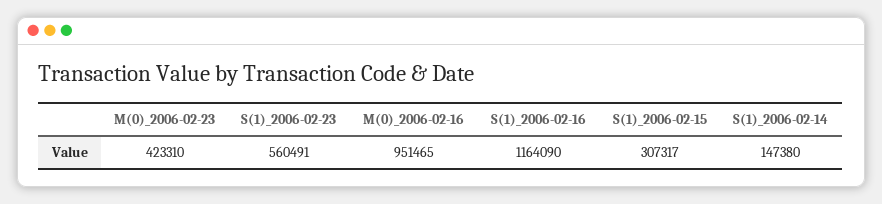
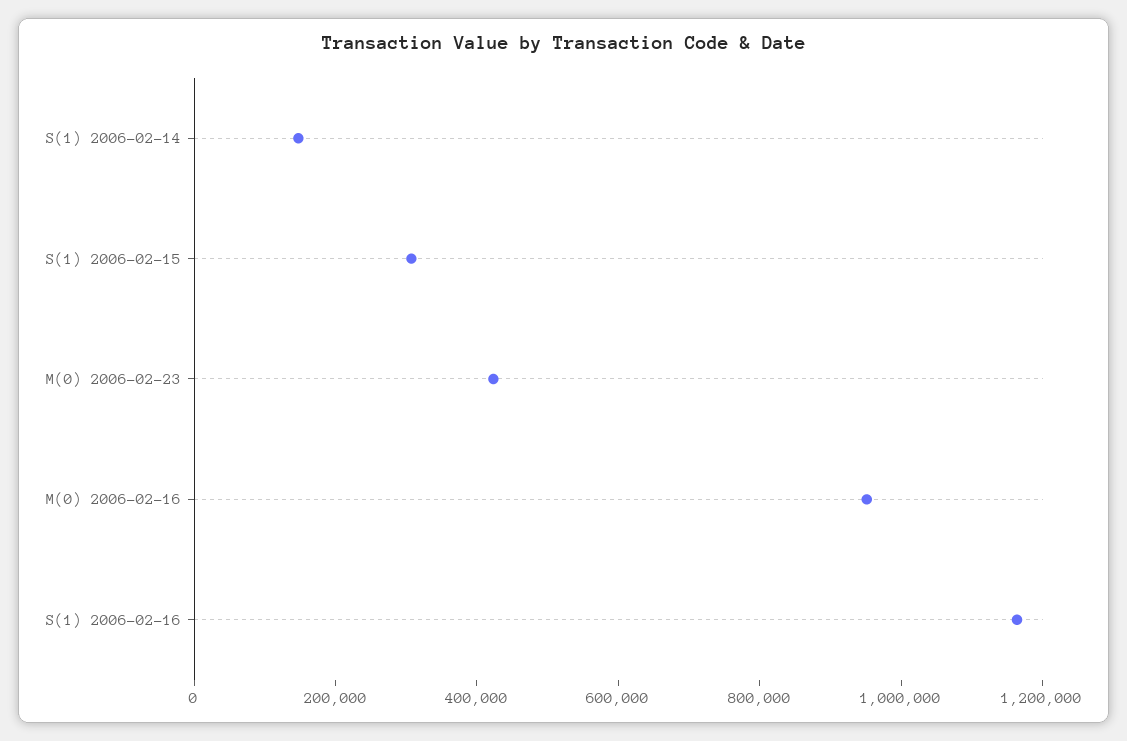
  {
    "M(0)_2006-02-23": 423310,
-   "S(1)_2006-02-23": 560491,
    "M(0)_2006-02-16": 951465,
    "S(1)_2006-02-16": 1164090,
    "S(1)_2006-02-15": 307317,
    "S(1)_2006-02-14": 147380
  }

